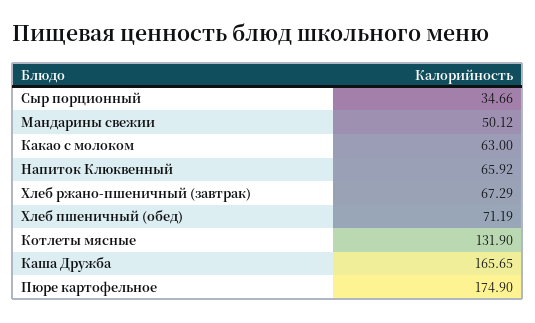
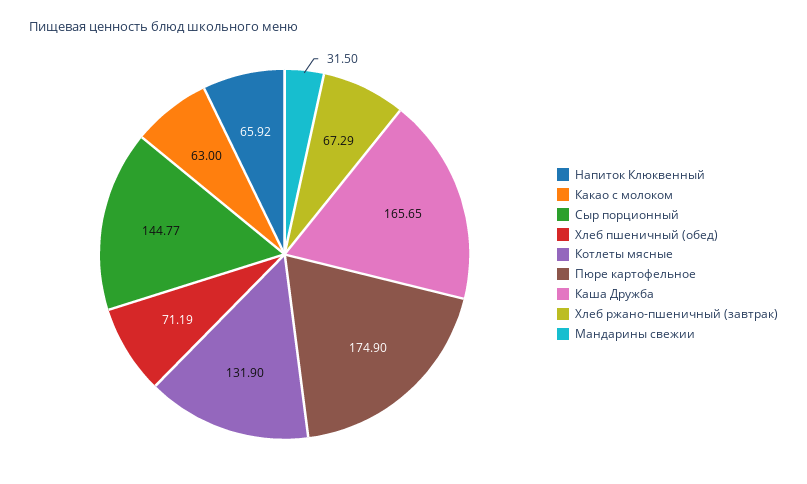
  {
-   "Сыр порционный": 34.66,
+   "Сыр порционный": 144.77,
-   "Мандарины свежии": 50.12,
+   "Мандарины свежии": 31.5,
    "Какао с молоком": 63,
    "Напиток Клюквенный": 65.92,
    "Хлеб ржано-пшеничный (завтрак)": 67.29,
    "Хлеб пшеничный (обед)": 71.19,
    "Котлеты мясные": 131.9,
    "Каша Дружба": 165.65,
    "Пюре картофельное": 174.9
  }

